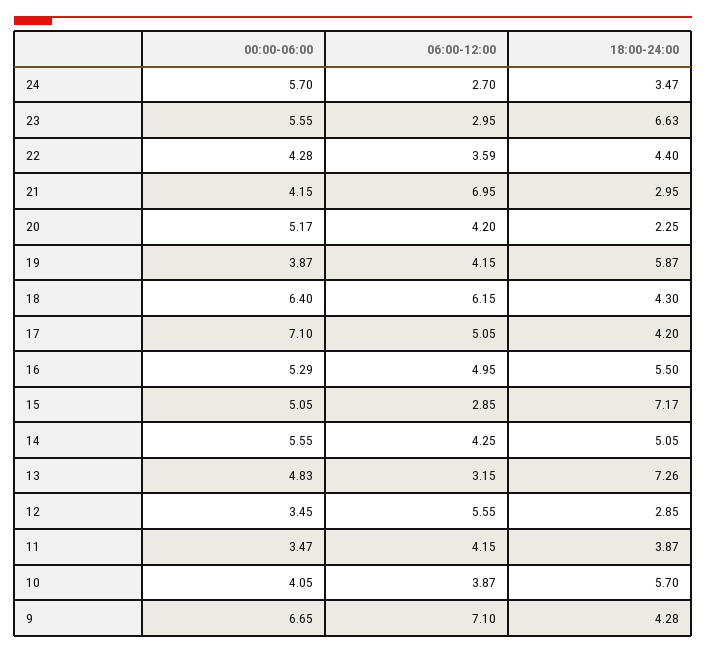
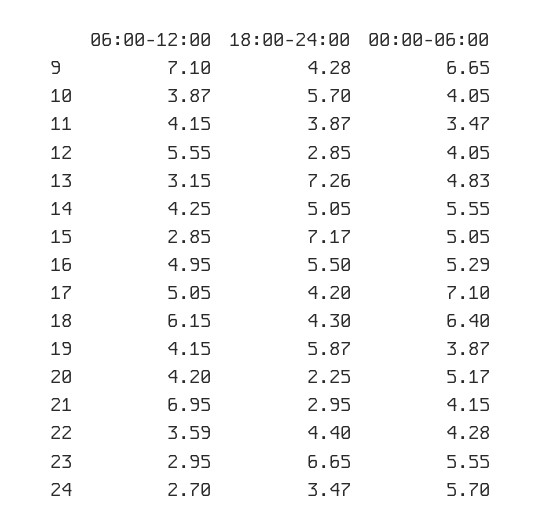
  {
    "00:00-06:00": {
      "24": 5.7,
      "23": 5.55,
      "22": 4.28,
      "21": 4.15,
      "20": 5.17,
      "19": 3.87,
      "18": 6.4,
      "17": 7.1,
      "16": 5.29,
      "15": 5.05,
      "14": 5.55,
      "13": 4.83,
-     "12": 3.45,
+     "12": 4.05,
      "11": 3.47,
      "10": 4.05,
      "9": 6.65
    },
    "06:00-12:00": {
      "24": 2.7,
      "23": 2.95,
      "22": 3.59,
      "21": 6.95,
      "20": 4.2,
      "19": 4.15,
      "18": 6.15,
      "17": 5.05,
      "16": 4.95,
      "15": 2.85,
      "14": 4.25,
      "13": 3.15,
      "12": 5.55,
      "11": 4.15,
      "10": 3.87,
      "9": 7.1
    },
    "18:00-24:00": {
      "24": 3.47,
-     "23": 6.63,
+     "23": 6.65,
      "22": 4.4,
      "21": 2.95,
      "20": 2.25,
      "19": 5.87,
      "18": 4.3,
      "17": 4.2,
      "16": 5.5,
      "15": 7.17,
      "14": 5.05,
      "13": 7.26,
      "12": 2.85,
      "11": 3.87,
      "10": 5.7,
      "9": 4.28
    }
  }

